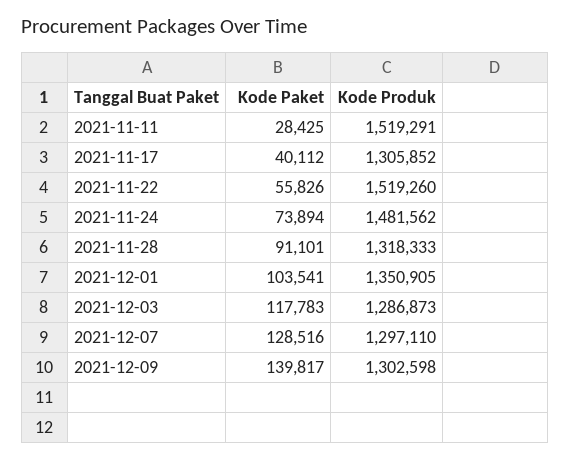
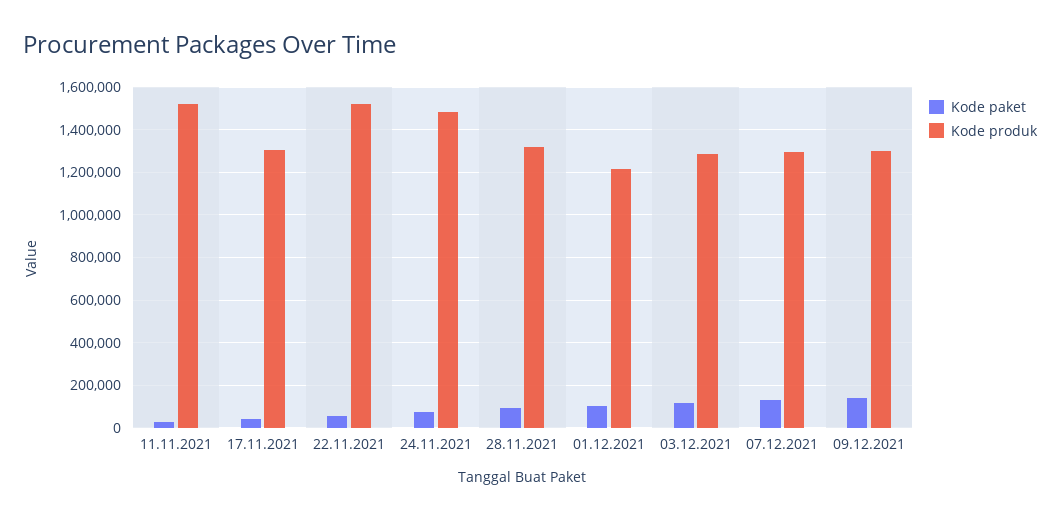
  {
    "Kode Paket": {
      "2021-11-11": 28425,
      "2021-11-17": 40112,
      "2021-11-22": 55826,
      "2021-11-24": 73894,
      "2021-11-28": 91101,
      "2021-12-01": 103541,
      "2021-12-03": 117783,
      "2021-12-07": 128516,
      "2021-12-09": 139817
    },
    "Kode Produk": {
      "2021-11-11": 1519291,
      "2021-11-17": 1305852,
      "2021-11-22": 1519260,
      "2021-11-24": 1481562,
      "2021-11-28": 1318333,
-     "2021-12-01": 1350905,
+     "2021-12-01": 1200000,
      "2021-12-03": 1286873,
      "2021-12-07": 1297110,
      "2021-12-09": 1302598
    }
  }

